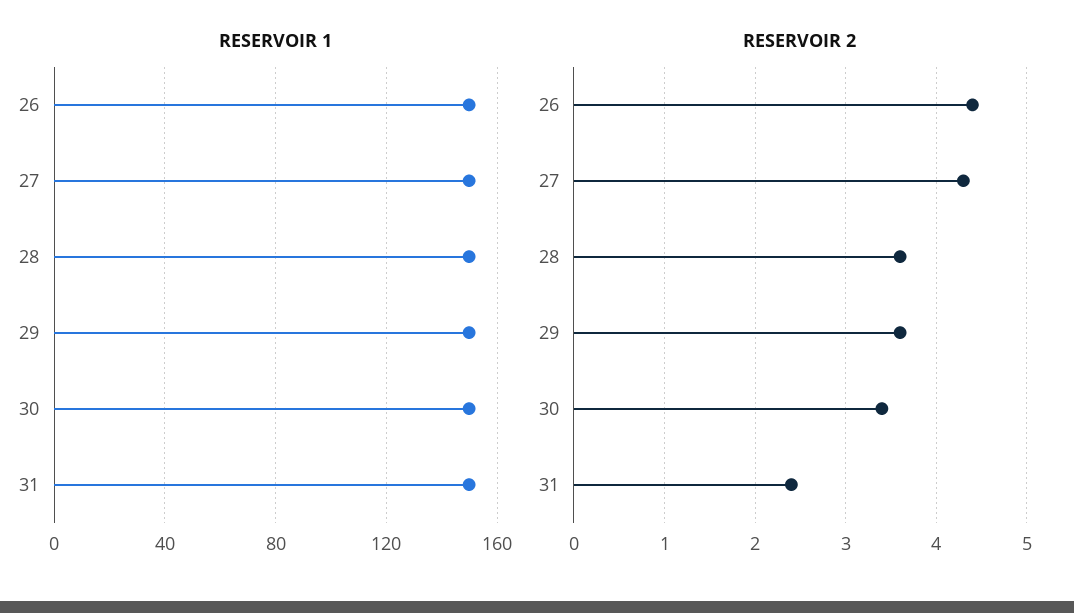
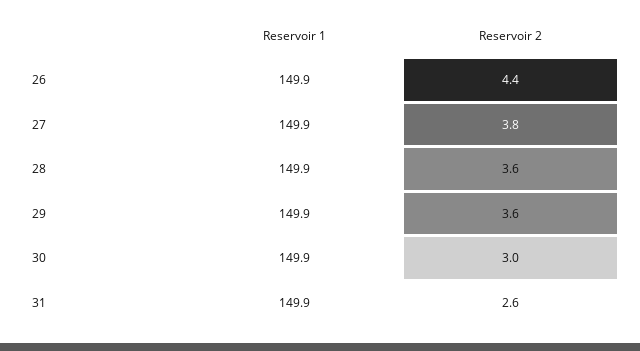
  {
    "RESERVOIR 1": {
      "26": 149.9,
      "27": 149.9,
      "28": 149.9,
      "29": 149.9,
      "30": 149.9,
      "31": 149.9
    },
    "RESERVOIR 2": {
      "26": 4.4,
-     "27": 4.3,
+     "27": 3.8,
      "28": 3.6,
      "29": 3.6,
-     "30": 3.4,
+     "30": 3,
-     "31": 2.4
+     "31": 2.6
    }
  }

